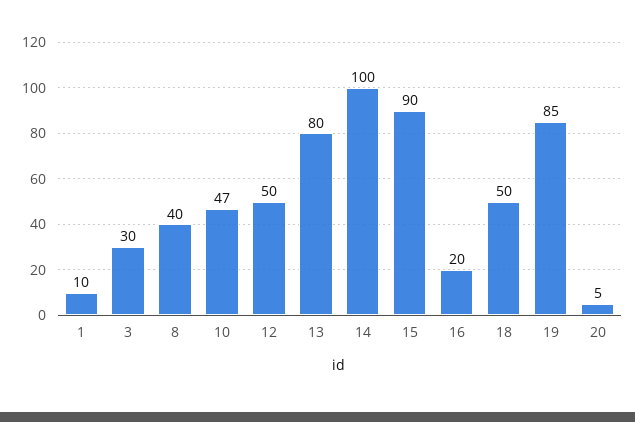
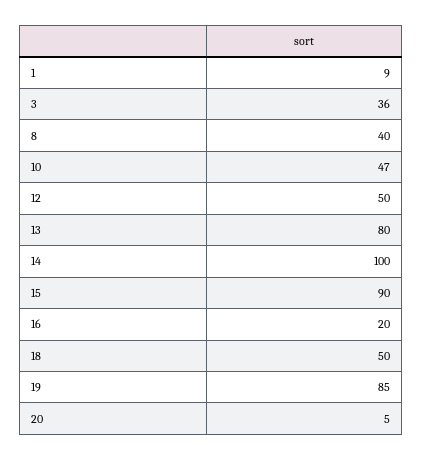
  {
-   "1": 10,
+   "1": 9,
-   "3": 30,
+   "3": 36,
    "8": 40,
    "10": 47,
    "12": 50,
    "13": 80,
    "14": 100,
    "15": 90,
    "16": 20,
    "18": 50,
    "19": 85,
    "20": 5
  }

